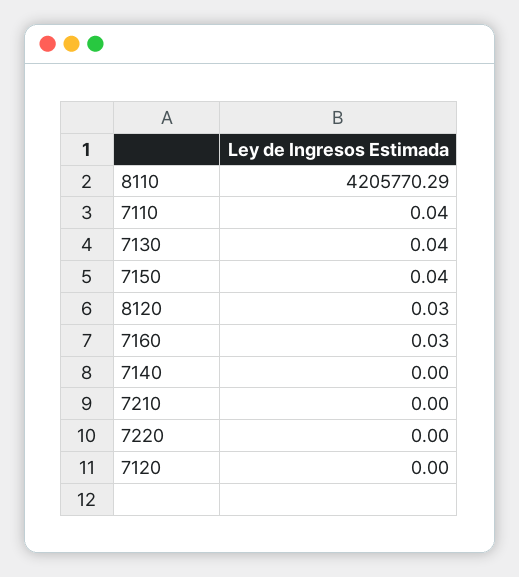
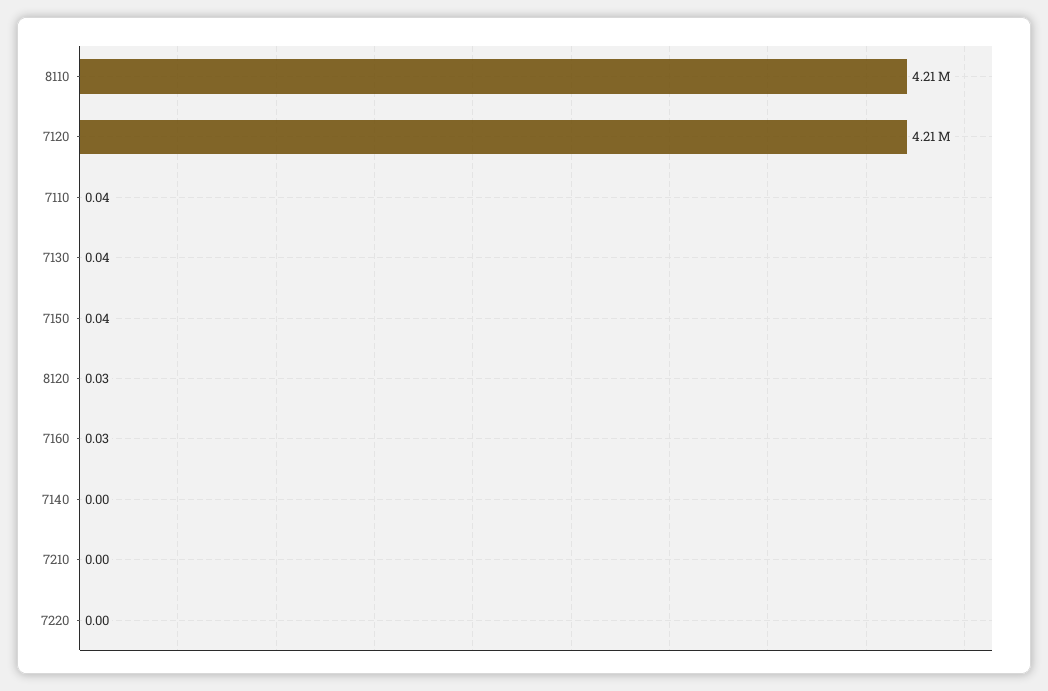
  {
    "8110": 4205770.29,
    "7110": 0.04,
    "7130": 0.04,
    "7150": 0.04,
    "8120": 0.03,
    "7160": 0.03,
    "7140": 0,
    "7210": 0,
    "7220": 0,
-   "7120": 0
+   "7120": 4210000
  }

